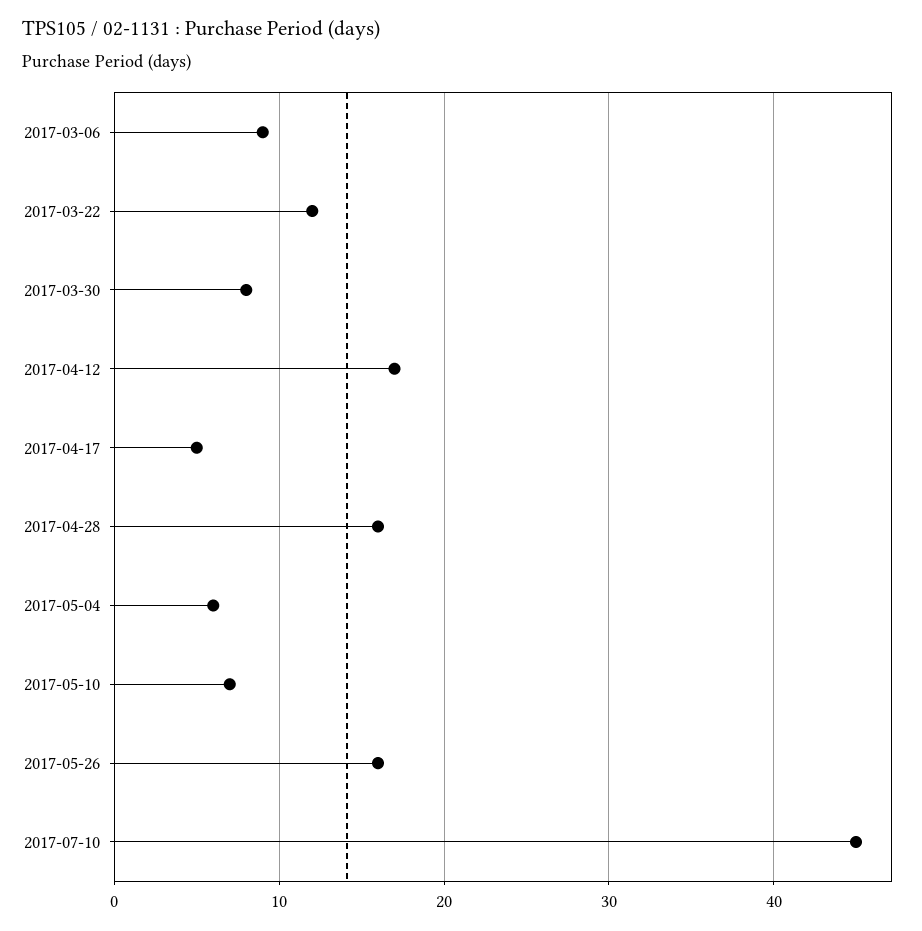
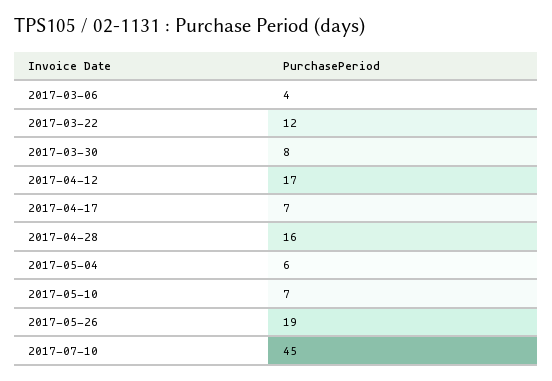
  {
-   "2017-03-06": 9,
+   "2017-03-06": 4,
    "2017-03-22": 12,
    "2017-03-30": 8,
    "2017-04-12": 17,
-   "2017-04-17": 5,
+   "2017-04-17": 7,
    "2017-04-28": 16,
    "2017-05-04": 6,
    "2017-05-10": 7,
-   "2017-05-26": 16,
+   "2017-05-26": 19,
    "2017-07-10": 45
  }

